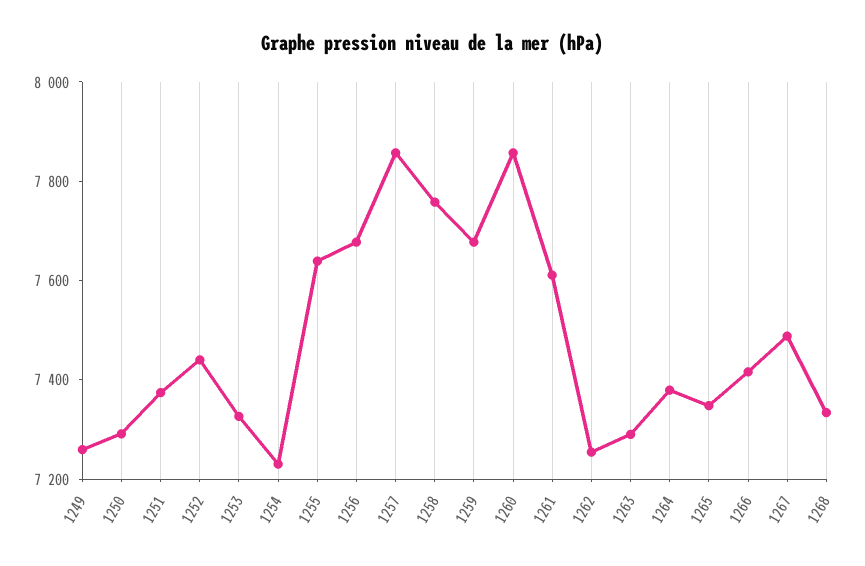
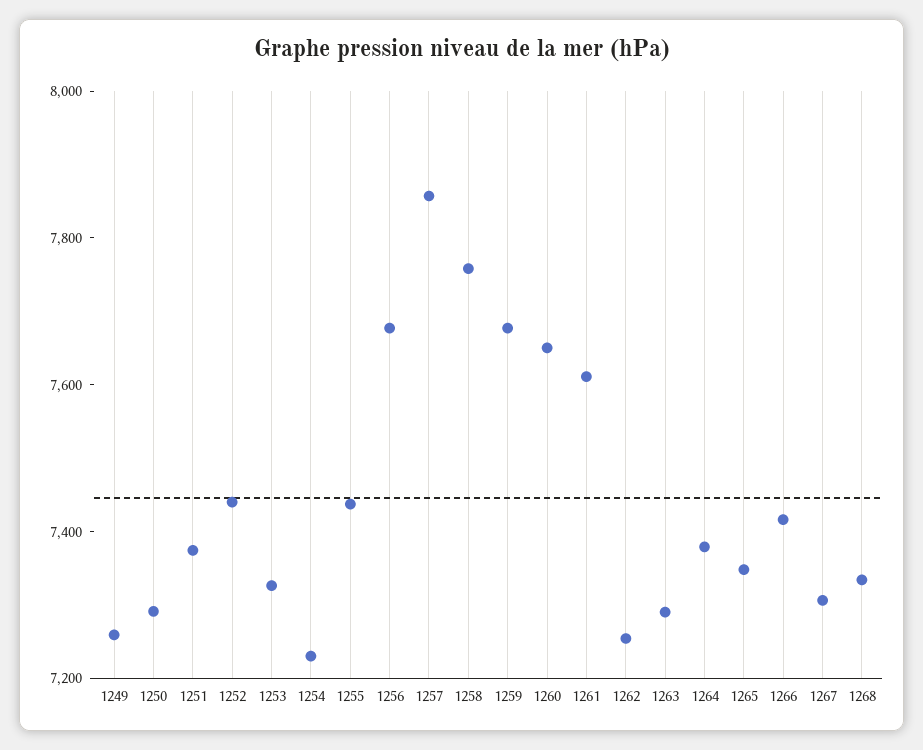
  {
    "1249": 7250,
    "1250": 7300,
    "1251": 7350,
    "1252": 7450,
    "1253": 7350,
    "1254": 7250,
-   "1255": 7650,
+   "1255": 7450,
    "1256": 7700,
    "1257": 7850,
    "1258": 7750,
    "1259": 7700,
-   "1260": 7850,
+   "1260": 7650,
    "1261": 7600,
    "1262": 7250,
    "1263": 7300,
    "1264": 7400,
    "1265": 7350,
    "1266": 7400,
-   "1267": 7500,
+   "1267": 7300,
    "1268": 7350
  }

